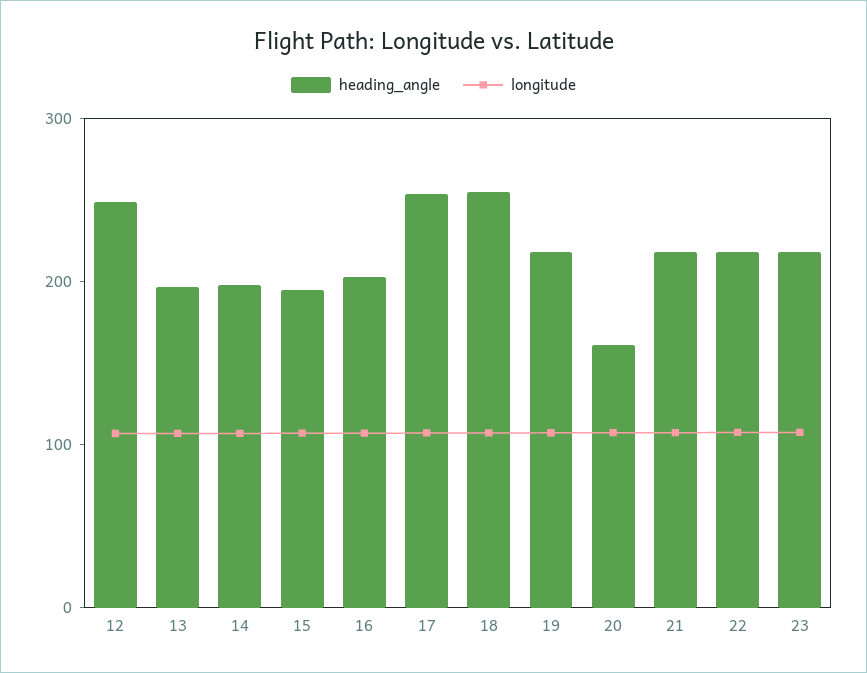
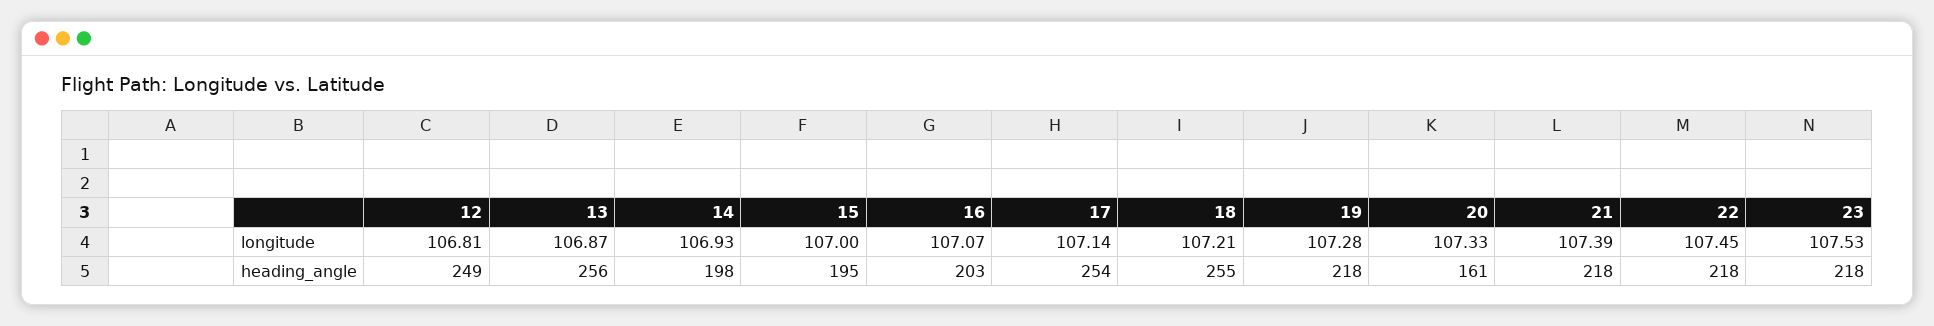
  {
    "heading_angle": {
      "12": 249,
-     "13": 200,
+     "13": 256,
      "14": 198,
      "15": 195,
      "16": 203,
      "17": 254,
      "18": 255,
      "19": 218,
      "20": 161,
      "21": 218,
      "22": 218,
      "23": 218
    },
    "longitude": {
      "12": 106.81,
      "13": 106.87,
      "14": 106.93,
      "15": 107,
      "16": 107.07,
      "17": 107.14,
      "18": 107.21,
      "19": 107.28,
      "20": 107.33,
      "21": 107.39,
      "22": 107.45,
      "23": 107.53
    }
  }

